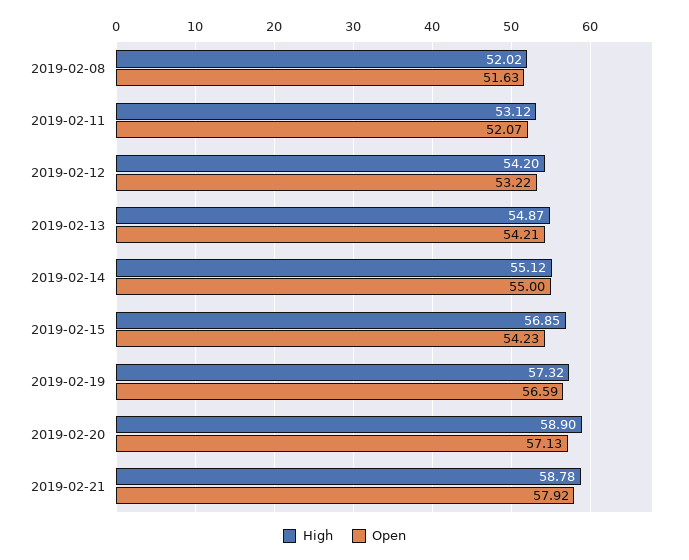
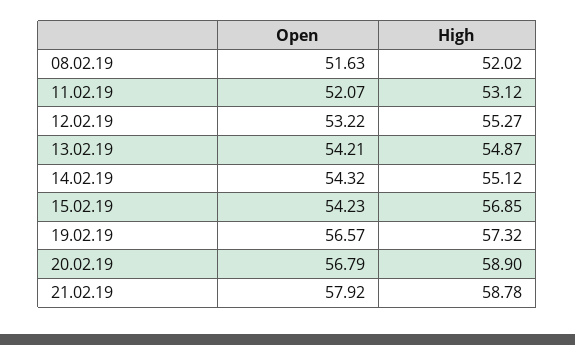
  {
    "High": {
      "2019-02-08": 52.02,
      "2019-02-11": 53.12,
-     "2019-02-12": 54.2,
+     "2019-02-12": 55.27,
      "2019-02-13": 54.87,
      "2019-02-14": 55.12,
      "2019-02-15": 56.85,
      "2019-02-19": 57.32,
      "2019-02-20": 58.9,
      "2019-02-21": 58.78
    },
    "Open": {
      "2019-02-08": 51.63,
      "2019-02-11": 52.07,
      "2019-02-12": 53.22,
      "2019-02-13": 54.21,
-     "2019-02-14": 55,
+     "2019-02-14": 54.32,
      "2019-02-15": 54.23,
-     "2019-02-19": 56.59,
+     "2019-02-19": 56.57,
-     "2019-02-20": 57.13,
+     "2019-02-20": 56.79,
      "2019-02-21": 57.92
    }
  }

